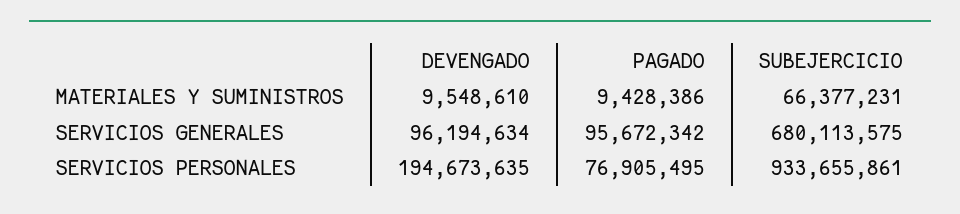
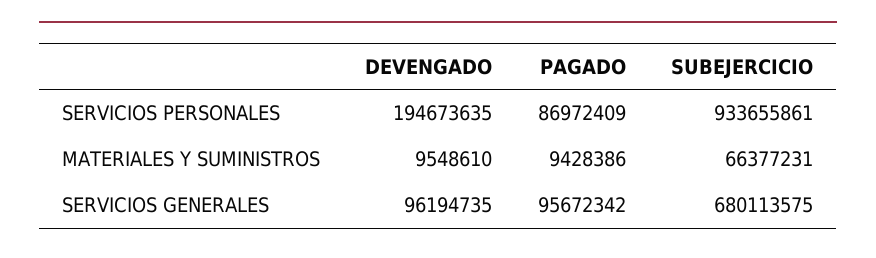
  {
    "DEVENGADO": {
      "MATERIALES Y SUMINISTROS": 9548610,
-     "SERVICIOS GENERALES": 96194634,
+     "SERVICIOS GENERALES": 96194735,
      "SERVICIOS PERSONALES": 194673635
    },
    "PAGADO": {
      "MATERIALES Y SUMINISTROS": 9428386,
      "SERVICIOS GENERALES": 95672342,
-     "SERVICIOS PERSONALES": 76905495
+     "SERVICIOS PERSONALES": 86972409
    },
    "SUBEJERCICIO": {
      "MATERIALES Y SUMINISTROS": 66377231,
      "SERVICIOS GENERALES": 680113575,
      "SERVICIOS PERSONALES": 933655861
    }
  }

